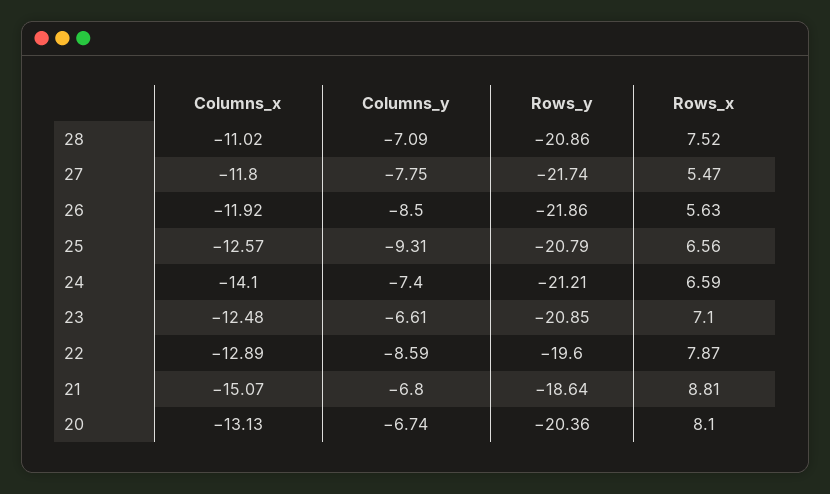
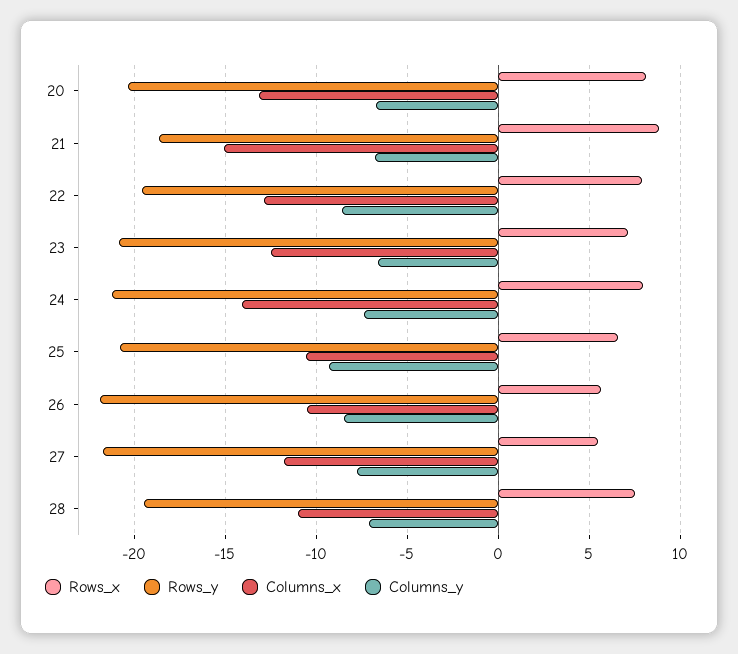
  {
    "Columns_x": {
      "28": -11.02,
      "27": -11.8,
-     "26": -11.92,
+     "26": -10.5,
-     "25": -12.57,
+     "25": -10.5,
      "24": -14.1,
      "23": -12.48,
      "22": -12.89,
      "21": -15.07,
      "20": -13.13
    },
    "Columns_y": {
      "28": -7.09,
      "27": -7.75,
      "26": -8.5,
      "25": -9.31,
      "24": -7.4,
      "23": -6.61,
      "22": -8.59,
      "21": -6.8,
      "20": -6.74
    },
    "Rows_y": {
-     "28": -20.86,
+     "28": -19.5,
      "27": -21.74,
      "26": -21.86,
      "25": -20.79,
      "24": -21.21,
      "23": -20.85,
      "22": -19.6,
      "21": -18.64,
      "20": -20.36
    },
    "Rows_x": {
      "28": 7.52,
      "27": 5.47,
      "26": 5.63,
      "25": 6.56,
-     "24": 6.59,
+     "24": 8,
      "23": 7.1,
      "22": 7.87,
      "21": 8.81,
      "20": 8.1
    }
  }

